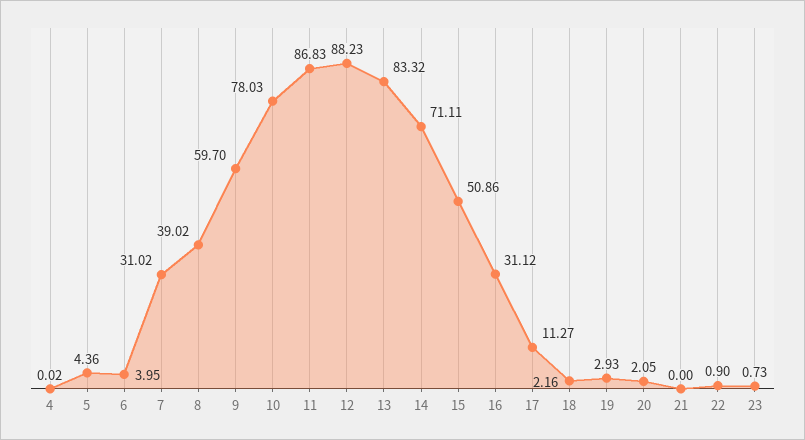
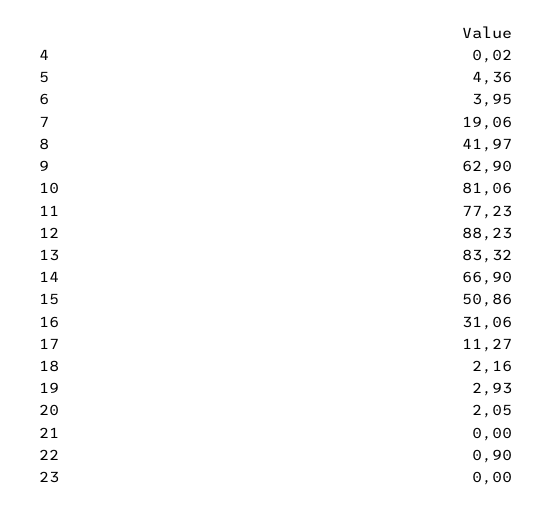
  {
    "4": 0.02,
    "5": 4.36,
    "6": 3.95,
-   "7": 31.02,
+   "7": 19.06,
-   "8": 39.02,
+   "8": 41.97,
-   "9": 59.7,
+   "9": 62.9,
-   "10": 78.03,
+   "10": 81.06,
-   "11": 86.83,
+   "11": 77.23,
    "12": 88.23,
    "13": 83.32,
-   "14": 71.11,
+   "14": 66.9,
    "15": 50.86,
-   "16": 31.12,
+   "16": 31.06,
    "17": 11.27,
    "18": 2.16,
    "19": 2.93,
    "20": 2.05,
    "21": 0,
    "22": 0.9,
-   "23": 0.73
+   "23": 0
  }

